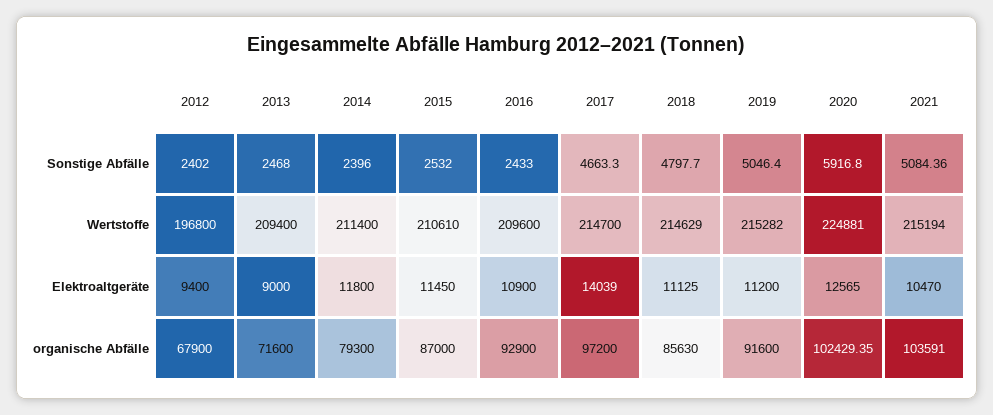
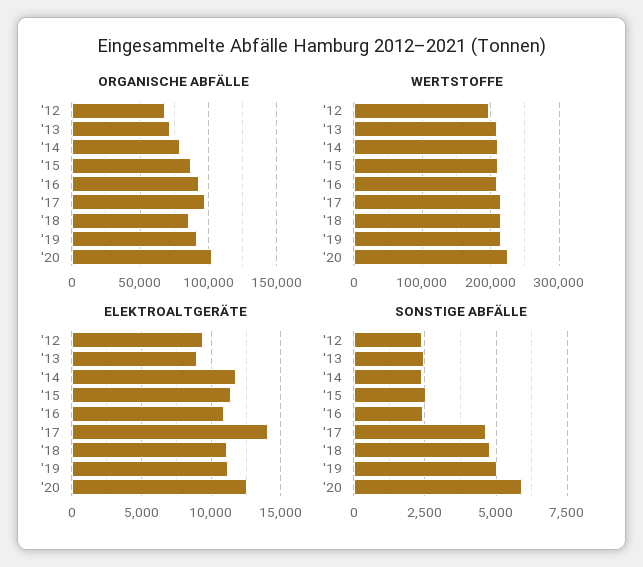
  {
    "Sonstige Abfälle": {
      "2012": 2402,
      "2013": 2468,
      "2014": 2396,
      "2015": 2532,
      "2016": 2433,
      "2017": 4663.3,
      "2018": 4797.7,
      "2019": 5046.4,
-     "2020": 5916.8,
+     "2020": 5916.8
-     "2021": 5084.36
    },
    "Wertstoffe": {
      "2012": 196800,
      "2013": 209400,
      "2014": 211400,
      "2015": 210610,
      "2016": 209600,
      "2017": 214700,
      "2018": 214629,
      "2019": 215282,
-     "2020": 224881,
+     "2020": 224881
-     "2021": 215194
    },
    "Elektroaltgeräte": {
      "2012": 9400,
      "2013": 9000,
      "2014": 11800,
      "2015": 11450,
      "2016": 10900,
      "2017": 14039,
      "2018": 11125,
      "2019": 11200,
-     "2020": 12565,
+     "2020": 12565
-     "2021": 10470
    },
    "organische Abfälle": {
      "2012": 67900,
      "2013": 71600,
      "2014": 79300,
      "2015": 87000,
      "2016": 92900,
      "2017": 97200,
      "2018": 85630,
      "2019": 91600,
-     "2020": 102429.35,
+     "2020": 102429.35
-     "2021": 103591
    }
  }

